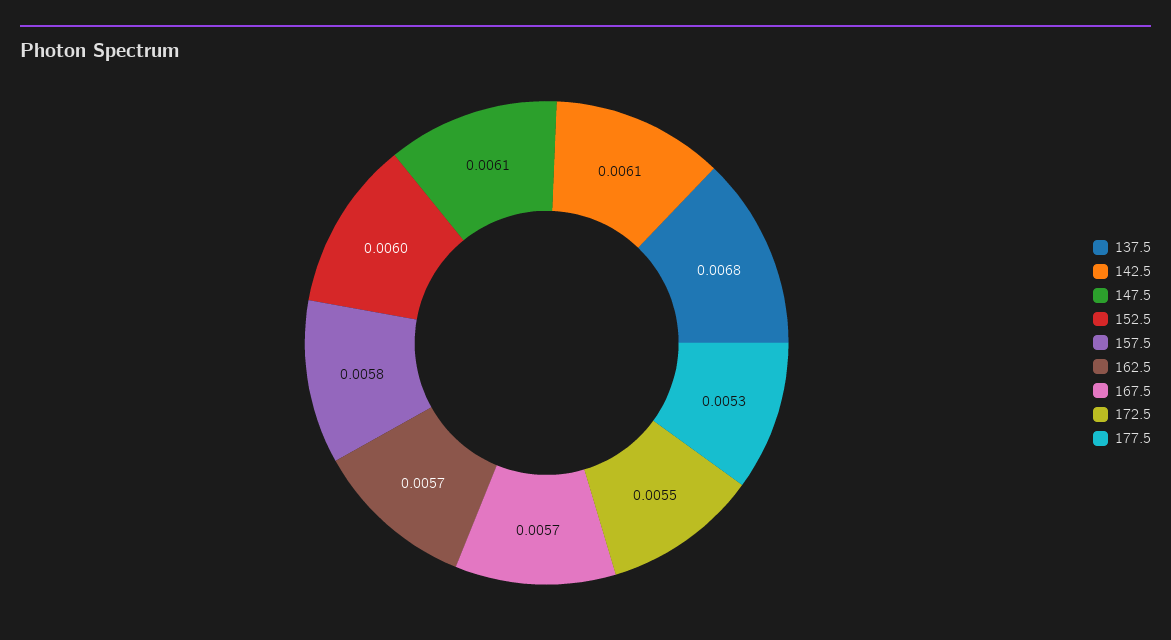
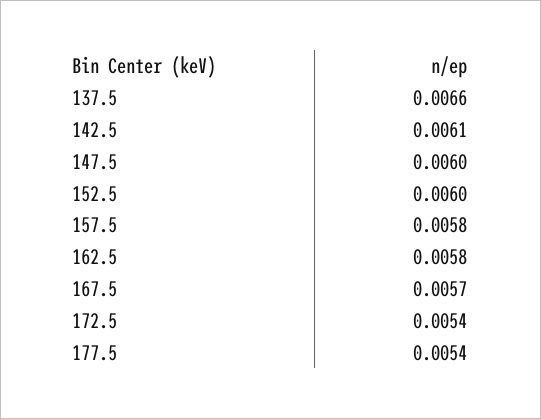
  {
-   "137.5": 0.0068,
+   "137.5": 0.0066,
    "142.5": 0.0061,
-   "147.5": 0.0061,
+   "147.5": 0.006,
    "152.5": 0.006,
    "157.5": 0.0058,
-   "162.5": 0.0057,
+   "162.5": 0.0058,
    "167.5": 0.0057,
-   "172.5": 0.0055,
+   "172.5": 0.0054,
-   "177.5": 0.0053
+   "177.5": 0.0054
  }

